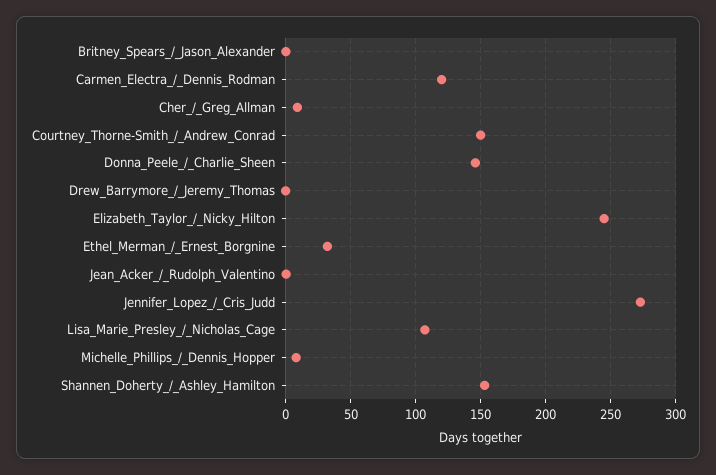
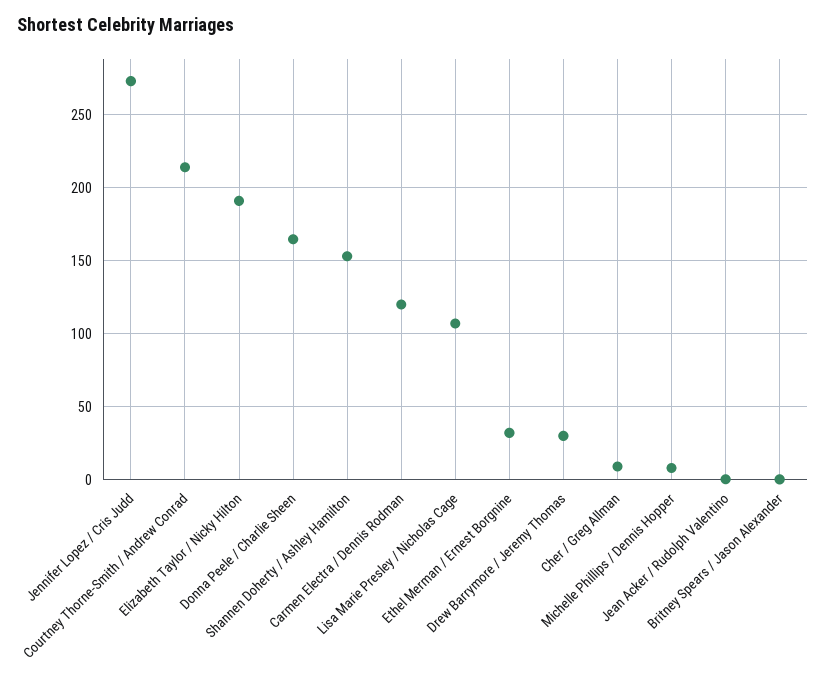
  {
    "Britney_Spears_/_Jason_Alexander": 0,
    "Carmen_Electra_/_Dennis_Rodman": 120,
    "Cher_/_Greg_Allman": 10,
-   "Courtney_Thorne-Smith_/_Andrew_Conrad": 150,
+   "Courtney_Thorne-Smith_/_Andrew_Conrad": 215,
-   "Donna_Peele_/_Charlie_Sheen": 145,
+   "Donna_Peele_/_Charlie_Sheen": 165,
-   "Drew_Barrymore_/_Jeremy_Thomas": 0,
+   "Drew_Barrymore_/_Jeremy_Thomas": 30,
-   "Elizabeth_Taylor_/_Nicky_Hilton": 245,
+   "Elizabeth_Taylor_/_Nicky_Hilton": 190,
    "Ethel_Merman_/_Ernest_Borgnine": 30,
    "Jean_Acker_/_Rudolph_Valentino": 0,
    "Jennifer_Lopez_/_Cris_Judd": 275,
    "Lisa_Marie_Presley_/_Nicholas_Cage": 105,
    "Michelle_Phillips_/_Dennis_Hopper": 10,
    "Shannen_Doherty_/_Ashley_Hamilton": 155
  }

